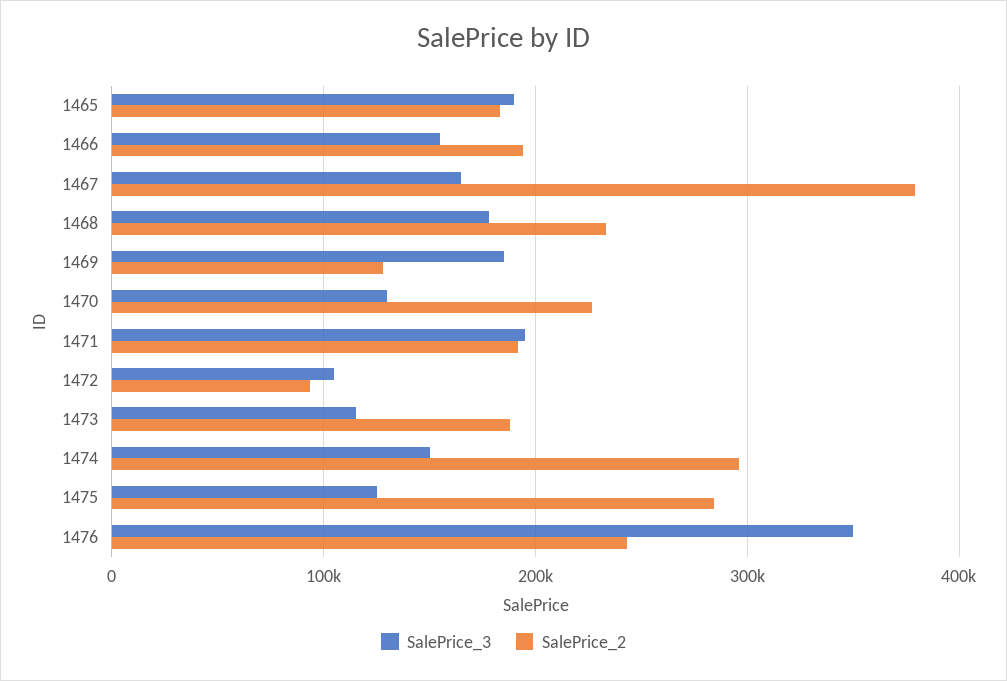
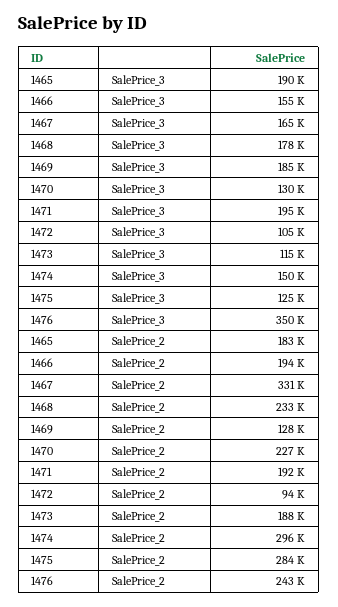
  {
    "SalePrice_3": {
      "1465": 190000,
      "1466": 155000,
      "1467": 165000,
      "1468": 178000,
      "1469": 185000,
      "1470": 130000,
      "1471": 195000,
      "1472": 105000,
      "1473": 115000,
      "1474": 150000,
      "1475": 125000,
      "1476": 350000
    },
    "SalePrice_2": {
      "1465": 183000,
      "1466": 194000,
-     "1467": 380000,
+     "1467": 331000,
      "1468": 233000,
      "1469": 128000,
      "1470": 227000,
      "1471": 192000,
      "1472": 94000,
      "1473": 188000,
      "1474": 296000,
      "1475": 284000,
      "1476": 243000
    }
  }

